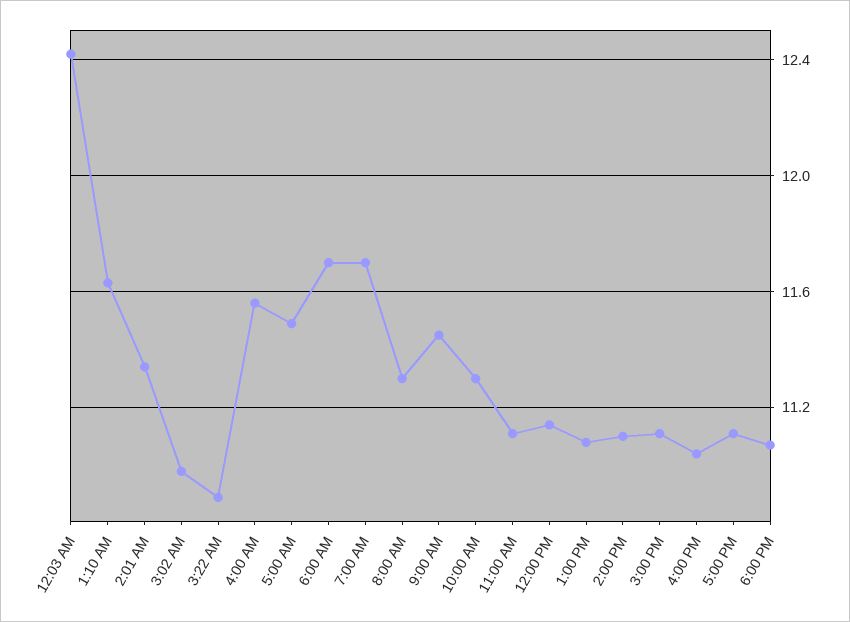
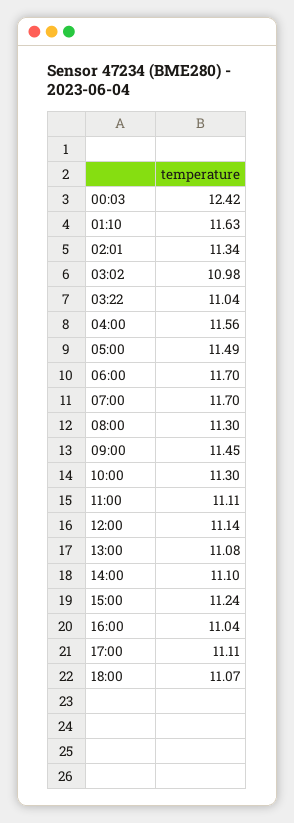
  {
    "12:03 AM": 12.42,
    "1:10 AM": 11.63,
    "2:01 AM": 11.34,
    "3:02 AM": 10.98,
-   "3:22 AM": 10.9,
+   "3:22 AM": 11.04,
    "4:00 AM": 11.56,
    "5:00 AM": 11.49,
    "6:00 AM": 11.7,
    "7:00 AM": 11.7,
    "8:00 AM": 11.3,
    "9:00 AM": 11.45,
    "10:00 AM": 11.3,
    "11:00 AM": 11.11,
    "12:00 PM": 11.14,
    "1:00 PM": 11.08,
    "2:00 PM": 11.1,
-   "3:00 PM": 11.1,
+   "3:00 PM": 11.24,
    "4:00 PM": 11.04,
    "5:00 PM": 11.11,
    "6:00 PM": 11.07
  }

